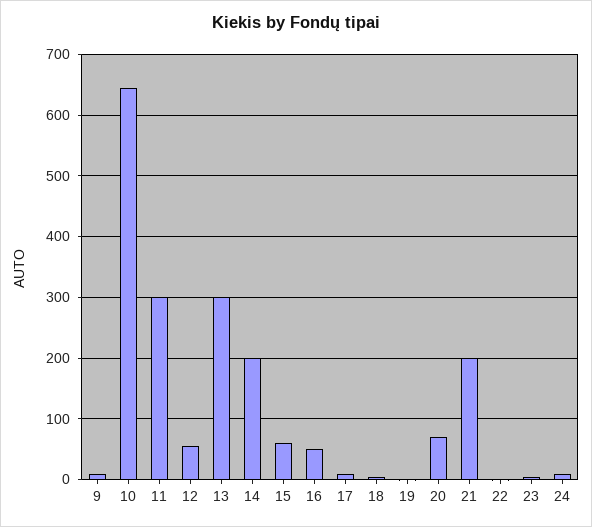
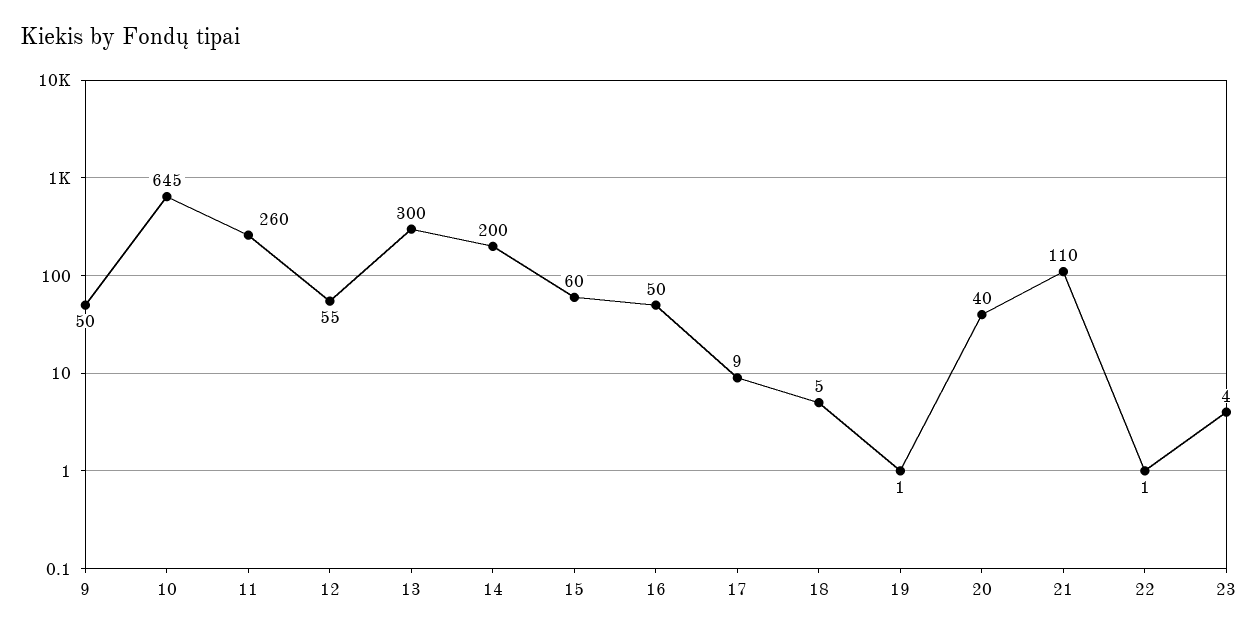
  {
-   "9": 10,
+   "9": 50,
    "10": 645,
-   "11": 300,
+   "11": 260,
    "12": 55,
    "13": 300,
    "14": 200,
    "15": 60,
    "16": 50,
    "17": 9,
    "18": 5,
    "19": 1,
-   "20": 70,
+   "20": 40,
-   "21": 200,
+   "21": 110,
    "22": 1,
-   "23": 4,
+   "23": 4
-   "24": 10
  }

